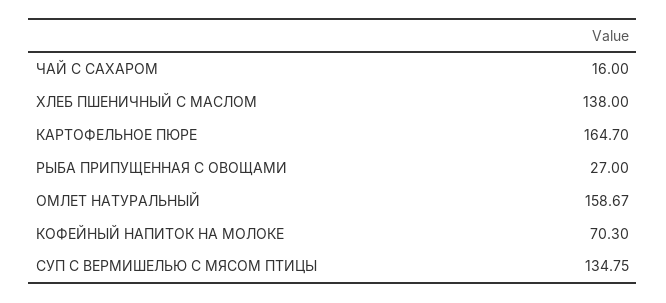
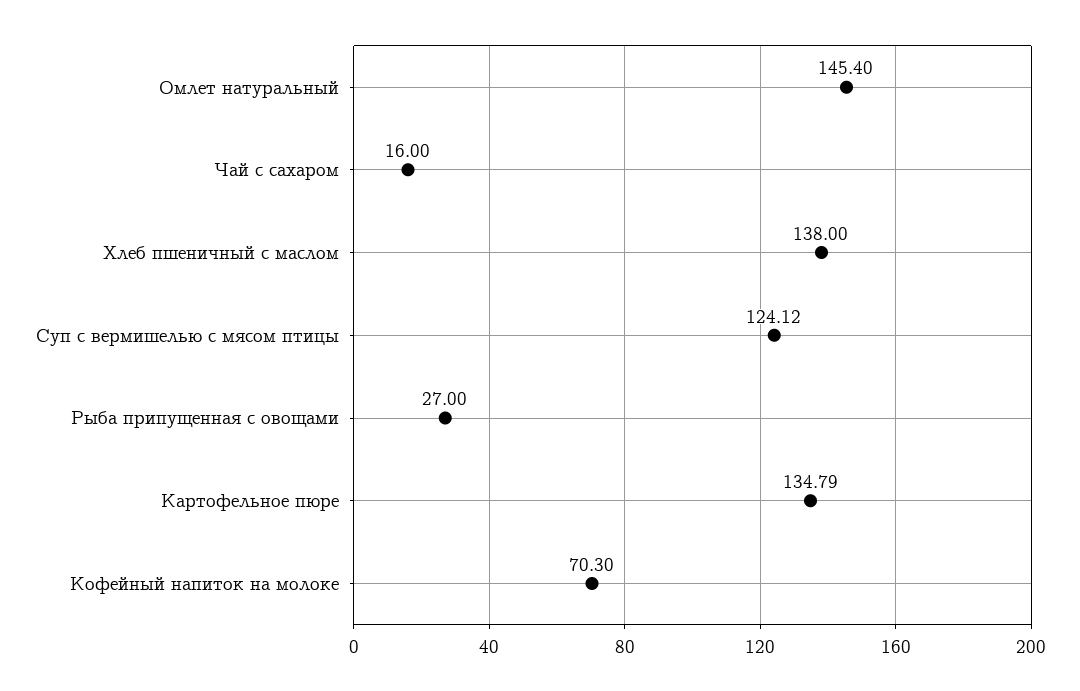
  {
    "ЧАЙ С САХАРОМ": 16,
    "ХЛЕБ ПШЕНИЧНЫЙ С МАСЛОМ": 138,
-   "КАРТОФЕЛЬНОЕ ПЮРЕ": 164.7,
+   "КАРТОФЕЛЬНОЕ ПЮРЕ": 134.79,
    "РЫБА ПРИПУЩЕННАЯ С ОВОЩАМИ": 27,
-   "ОМЛЕТ НАТУРАЛЬНЫЙ": 158.67,
+   "ОМЛЕТ НАТУРАЛЬНЫЙ": 145.4,
    "КОФЕЙНЫЙ НАПИТОК НА МОЛОКЕ": 70.3,
-   "СУП С ВЕРМИШЕЛЬЮ С МЯСОМ ПТИЦЫ": 134.75
+   "СУП С ВЕРМИШЕЛЬЮ С МЯСОМ ПТИЦЫ": 124.12
  }

